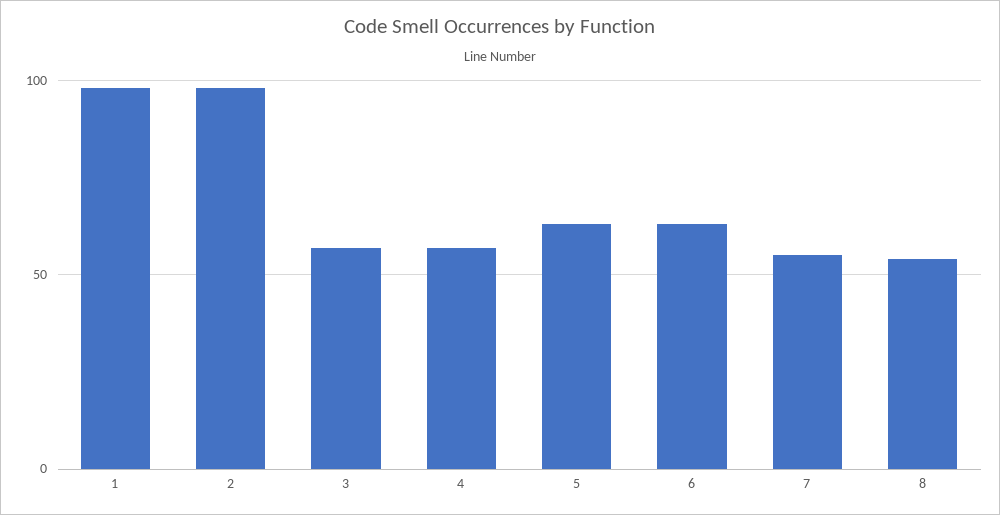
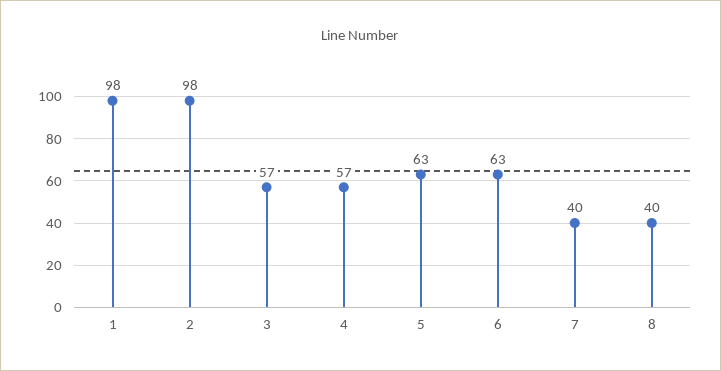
  {
    "1": 98,
    "2": 98,
    "3": 57,
    "4": 57,
    "5": 63,
    "6": 63,
-   "7": 55,
+   "7": 40,
-   "8": 55
+   "8": 40
  }

